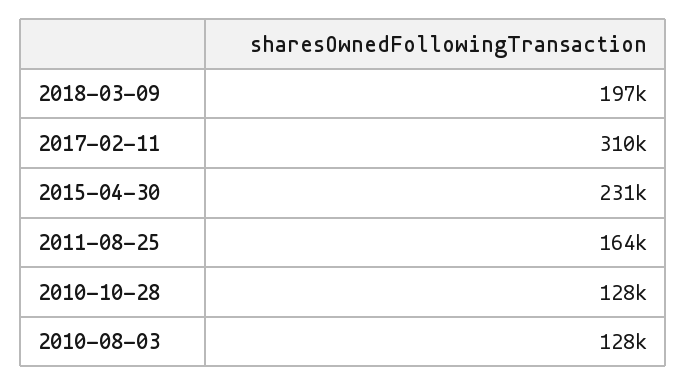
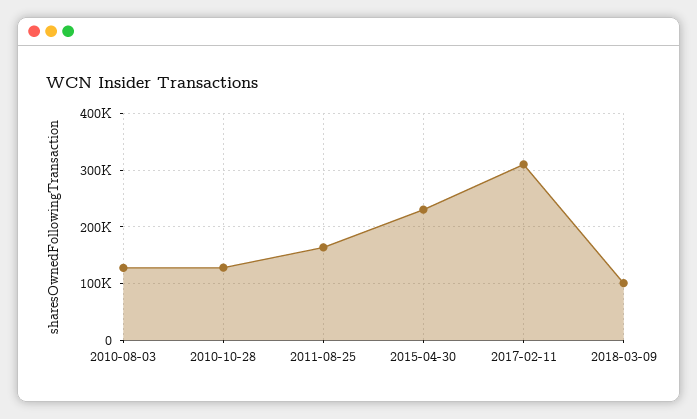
  {
-   "2018-03-09": 197000,
+   "2018-03-09": 100000,
    "2017-02-11": 310000,
    "2015-04-30": 231000,
    "2011-08-25": 164000,
    "2010-10-28": 128000,
    "2010-08-03": 128000
  }

